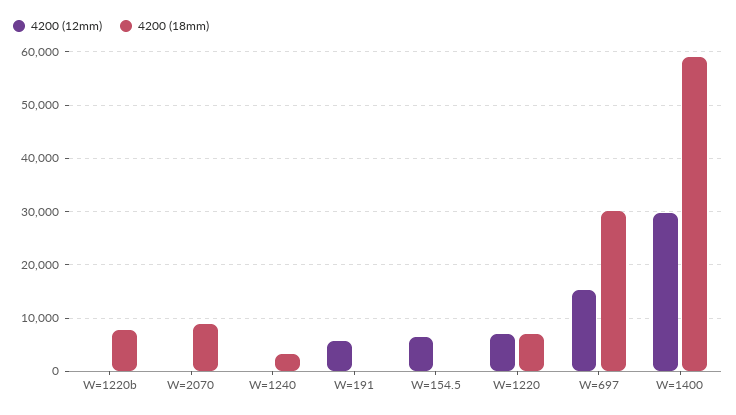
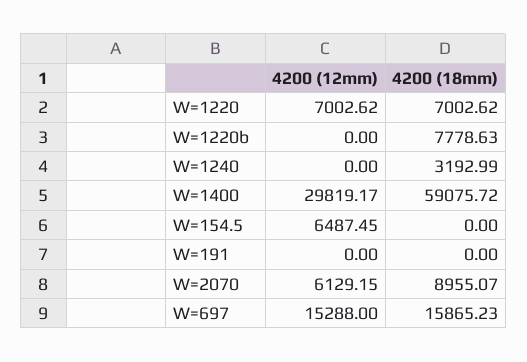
  {
    "4200 (12mm)": {
      "W=1220b": 0,
-     "W=2070": 0,
+     "W=2070": 6129.15,
      "W=1240": 0,
-     "W=191": 6000,
+     "W=191": 0,
      "W=154.5": 6487.45,
      "W=1220": 7002.62,
      "W=697": 15288,
      "W=1400": 29819.17
    },
    "4200 (18mm)": {
      "W=1220b": 7778.63,
      "W=2070": 8955.07,
      "W=1240": 3192.99,
      "W=191": 0,
      "W=154.5": 0,
      "W=1220": 7002.62,
-     "W=697": 30000,
+     "W=697": 15865.23,
      "W=1400": 59075.72
    }
  }

